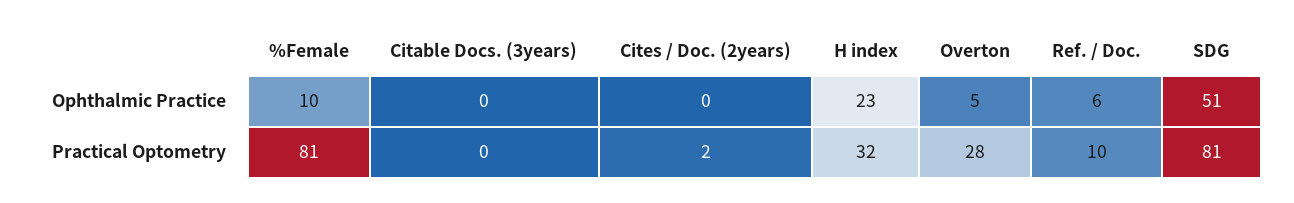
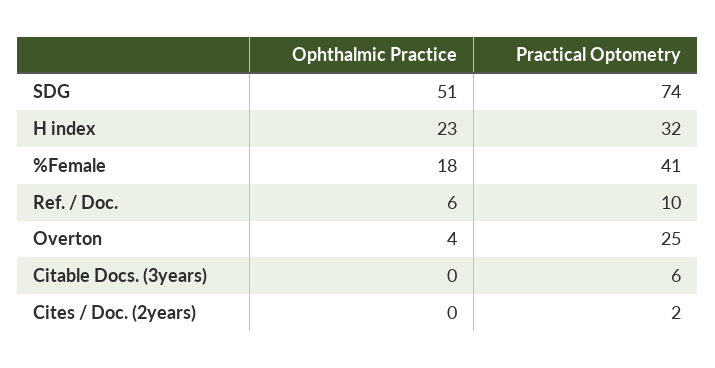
  {
    "%Female": {
-     "Ophthalmic Practice": 10,
+     "Ophthalmic Practice": 18,
-     "Practical Optometry": 81
+     "Practical Optometry": 41
    },
    "Citable Docs. (3years)": {
      "Ophthalmic Practice": 0,
-     "Practical Optometry": 0
+     "Practical Optometry": 6
    },
    "Cites / Doc. (2years)": {
      "Ophthalmic Practice": 0,
      "Practical Optometry": 2
    },
    "H index": {
      "Ophthalmic Practice": 23,
      "Practical Optometry": 32
    },
    "Overton": {
-     "Ophthalmic Practice": 5,
+     "Ophthalmic Practice": 4,
-     "Practical Optometry": 28
+     "Practical Optometry": 25
    },
    "Ref. / Doc.": {
      "Ophthalmic Practice": 6,
      "Practical Optometry": 10
    },
    "SDG": {
      "Ophthalmic Practice": 51,
-     "Practical Optometry": 81
+     "Practical Optometry": 74
    }
  }

